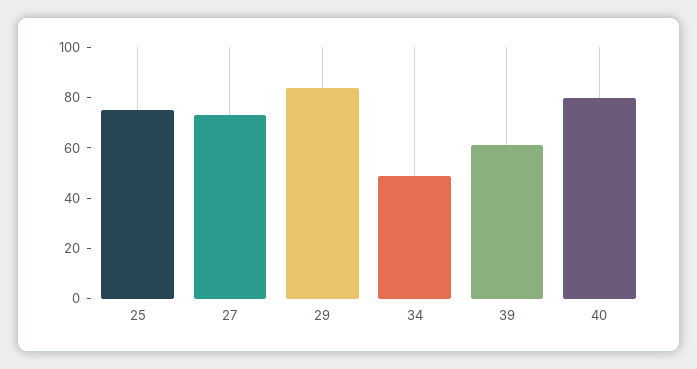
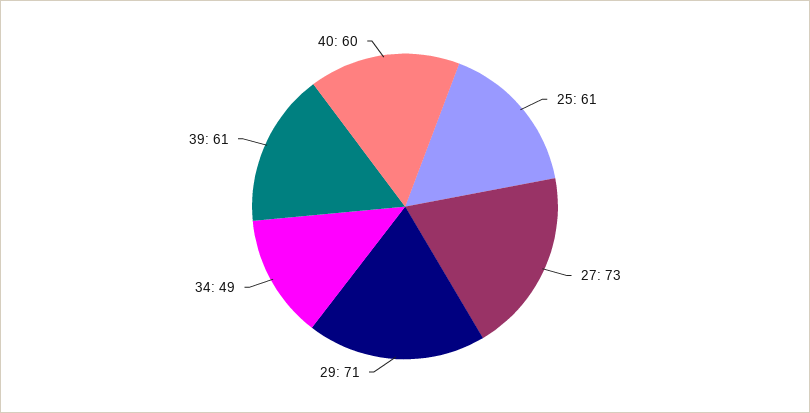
  {
-   "25": 75,
+   "25": 61,
    "27": 73,
-   "29": 85,
+   "29": 71,
    "34": 49,
    "39": 61,
-   "40": 80
+   "40": 60
  }

